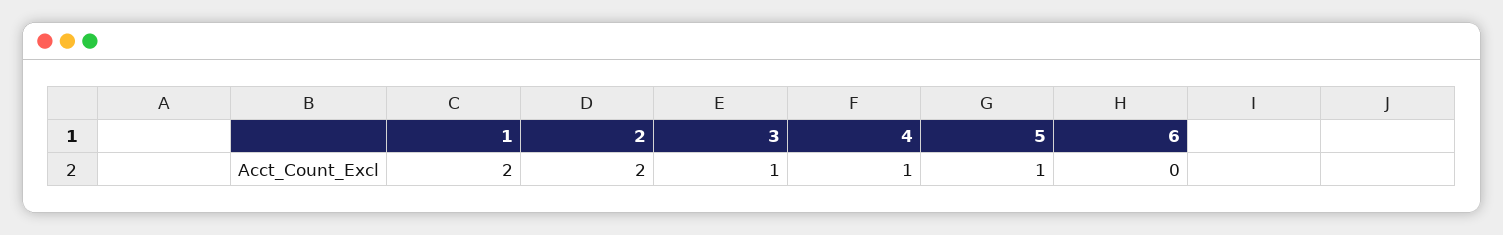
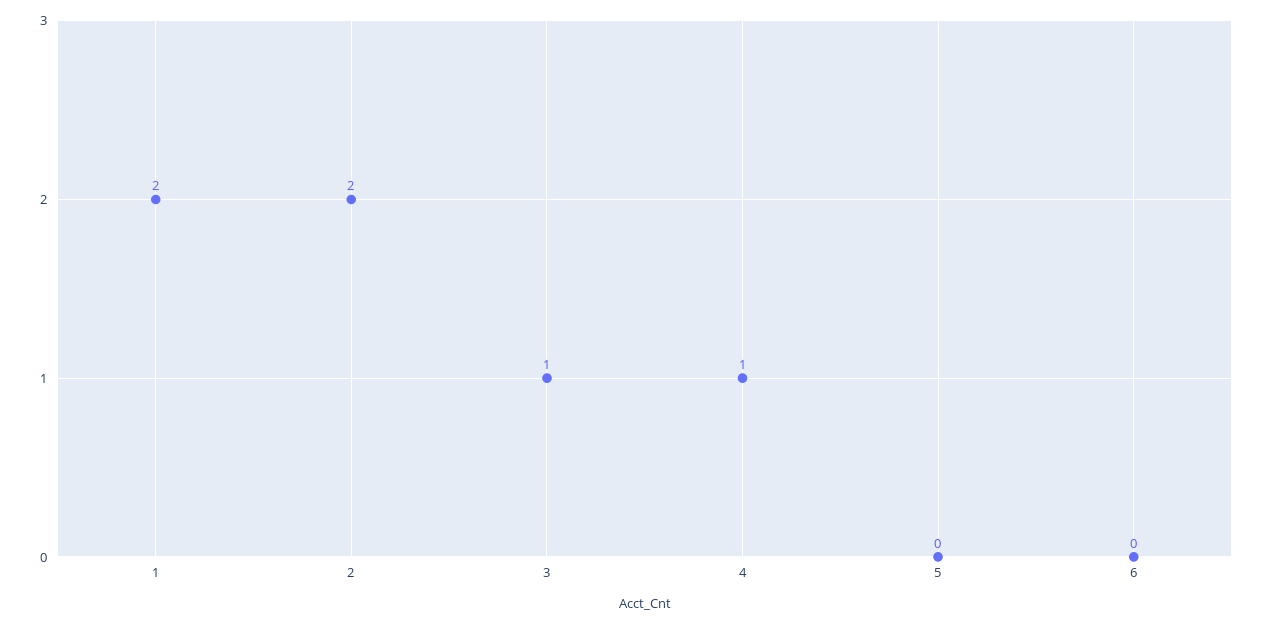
  {
    "1": 2,
    "2": 2,
    "3": 1,
    "4": 1,
-   "5": 1,
+   "5": 0,
    "6": 0
  }

